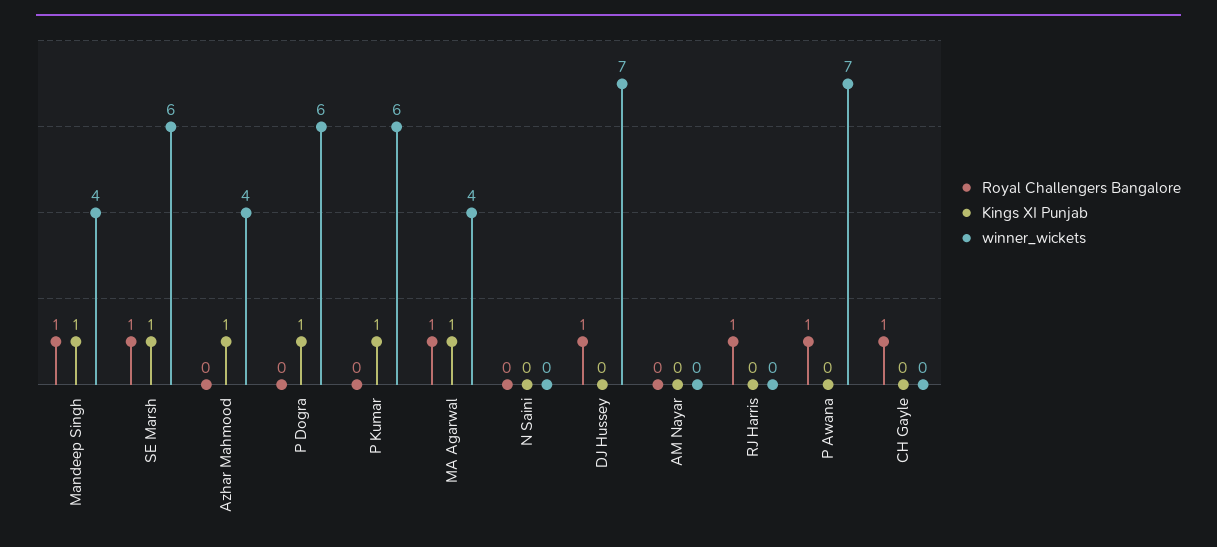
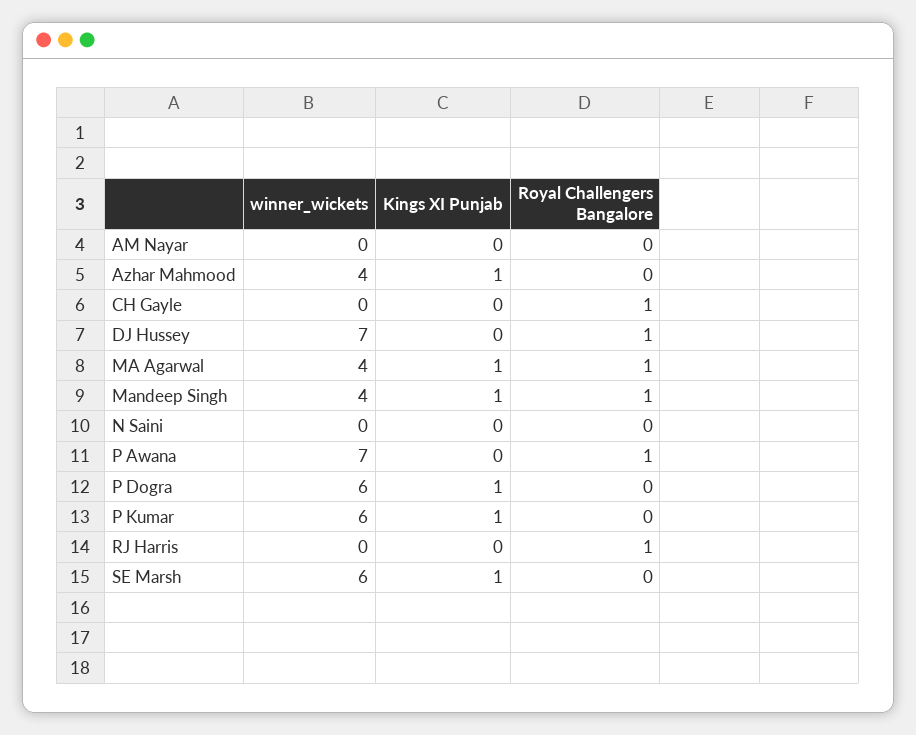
  {
    "Royal Challengers Bangalore": {
      "Mandeep Singh": 1,
-     "SE Marsh": 1,
+     "SE Marsh": 0,
      "Azhar Mahmood": 0,
      "P Dogra": 0,
      "P Kumar": 0,
      "MA Agarwal": 1,
      "N Saini": 0,
      "DJ Hussey": 1,
      "AM Nayar": 0,
      "RJ Harris": 1,
      "P Awana": 1,
      "CH Gayle": 1
    },
    "Kings XI Punjab": {
      "Mandeep Singh": 1,
      "SE Marsh": 1,
      "Azhar Mahmood": 1,
      "P Dogra": 1,
      "P Kumar": 1,
      "MA Agarwal": 1,
      "N Saini": 0,
      "DJ Hussey": 0,
      "AM Nayar": 0,
      "RJ Harris": 0,
      "P Awana": 0,
      "CH Gayle": 0
    },
    "winner_wickets": {
      "Mandeep Singh": 4,
      "SE Marsh": 6,
      "Azhar Mahmood": 4,
      "P Dogra": 6,
      "P Kumar": 6,
      "MA Agarwal": 4,
      "N Saini": 0,
      "DJ Hussey": 7,
      "AM Nayar": 0,
      "RJ Harris": 0,
      "P Awana": 7,
      "CH Gayle": 0
    }
  }

